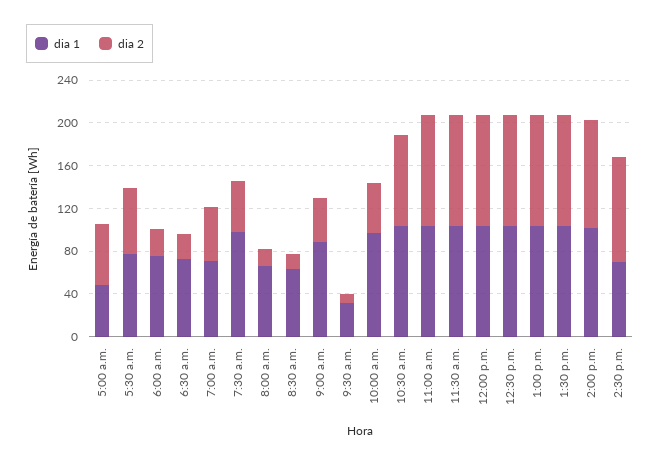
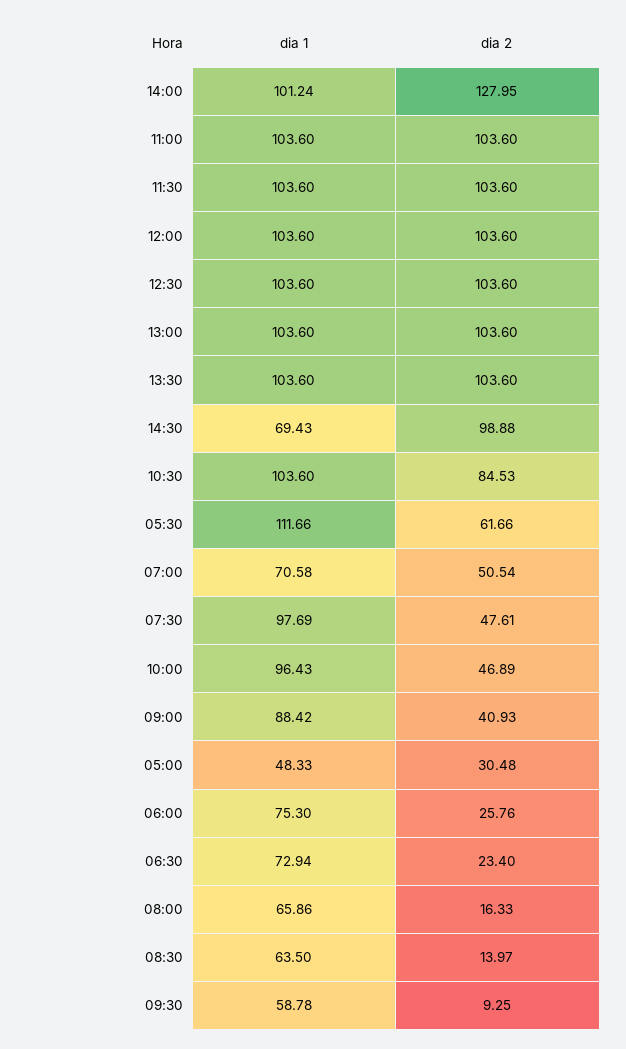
  {
    "dia 1": {
      "5:00 a.m.": 48.33,
-     "5:30 a.m.": 80,
+     "5:30 a.m.": 111.66,
      "6:00 a.m.": 75.3,
      "6:30 a.m.": 72.94,
      "7:00 a.m.": 70.58,
      "7:30 a.m.": 97.69,
      "8:00 a.m.": 65.86,
      "8:30 a.m.": 63.5,
      "9:00 a.m.": 88.42,
-     "9:30 a.m.": 30,
+     "9:30 a.m.": 58.78,
      "10:00 a.m.": 96.43,
      "10:30 a.m.": 103.6,
      "11:00 a.m.": 103.6,
      "11:30 a.m.": 103.6,
      "12:00 p.m.": 103.6,
      "12:30 p.m.": 103.6,
      "1:00 p.m.": 103.6,
      "1:30 p.m.": 103.6,
      "2:00 p.m.": 101.24,
      "2:30 p.m.": 69.43
    },
    "dia 2": {
-     "5:00 a.m.": 60,
+     "5:00 a.m.": 30.48,
      "5:30 a.m.": 61.66,
      "6:00 a.m.": 25.76,
      "6:30 a.m.": 23.4,
      "7:00 a.m.": 50.54,
      "7:30 a.m.": 47.61,
      "8:00 a.m.": 16.33,
      "8:30 a.m.": 13.97,
      "9:00 a.m.": 40.93,
      "9:30 a.m.": 9.25,
      "10:00 a.m.": 46.89,
      "10:30 a.m.": 84.53,
      "11:00 a.m.": 103.6,
      "11:30 a.m.": 103.6,
      "12:00 p.m.": 103.6,
      "12:30 p.m.": 103.6,
      "1:00 p.m.": 103.6,
      "1:30 p.m.": 103.6,
-     "2:00 p.m.": 100,
+     "2:00 p.m.": 127.95,
      "2:30 p.m.": 98.88
    }
  }

